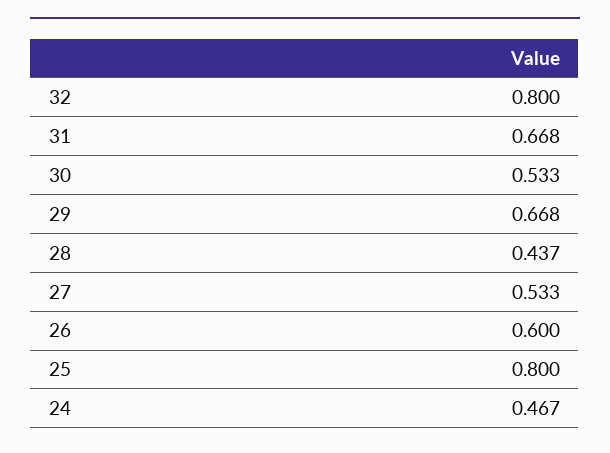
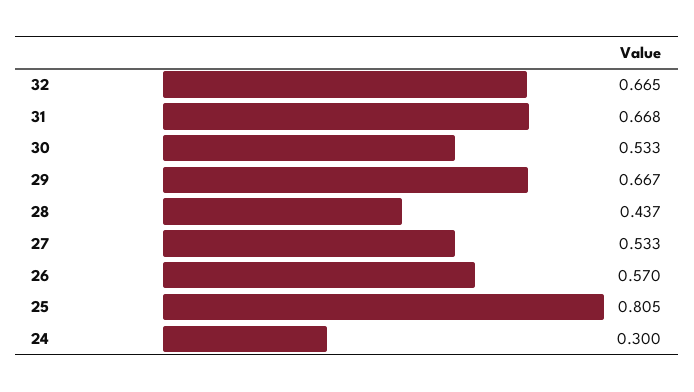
  {
-   "32": 0.8,
+   "32": 0.665,
    "31": 0.668,
    "30": 0.533,
-   "29": 0.668,
+   "29": 0.667,
    "28": 0.437,
    "27": 0.533,
-   "26": 0.6,
+   "26": 0.57,
-   "25": 0.8,
+   "25": 0.805,
-   "24": 0.467
+   "24": 0.3
  }

